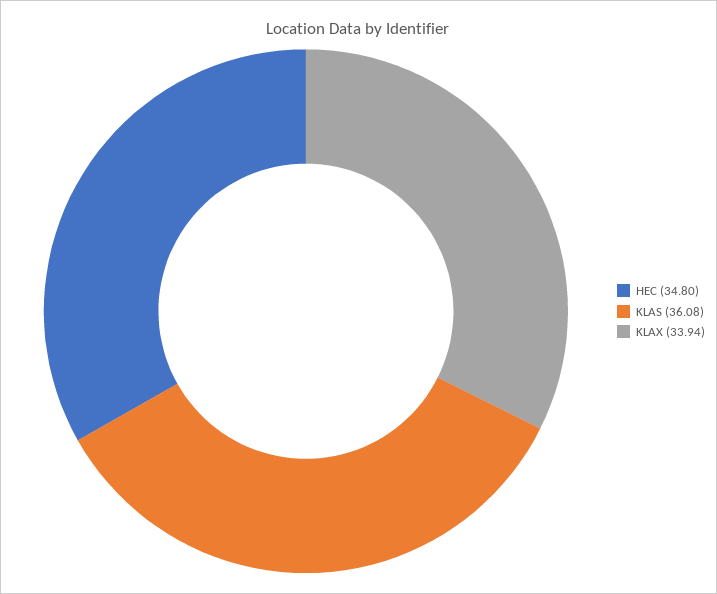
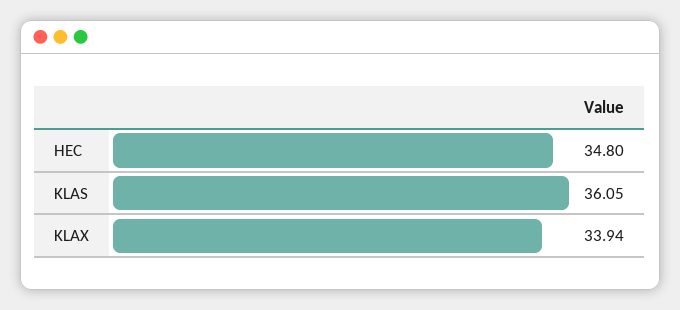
  {
    "HEC": 34.8,
-   "KLAS": 36.08,
+   "KLAS": 36.05,
    "KLAX": 33.94
  }

